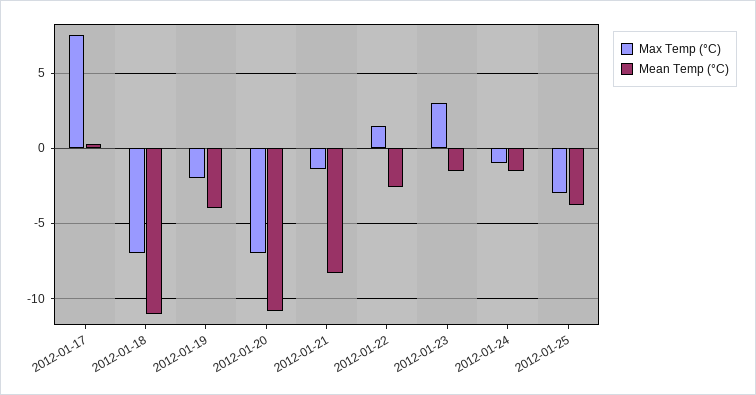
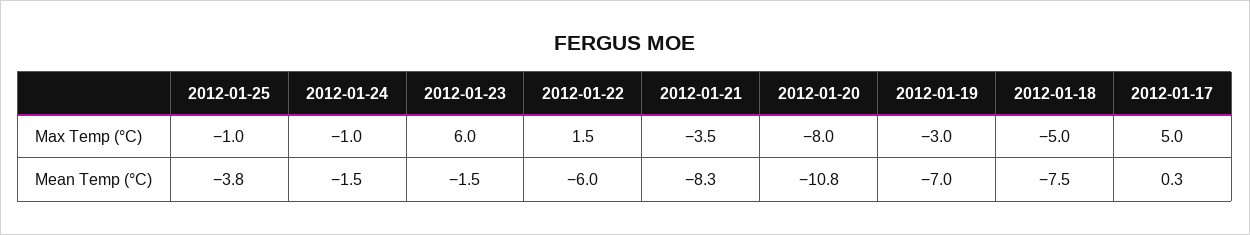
  {
    "Max Temp (°C)": {
-     "2012-01-17": 7.5,
+     "2012-01-17": 5,
-     "2012-01-18": -7,
+     "2012-01-18": -5,
-     "2012-01-19": -2,
+     "2012-01-19": -3,
-     "2012-01-20": -7,
+     "2012-01-20": -8,
-     "2012-01-21": -1.5,
+     "2012-01-21": -3.5,
      "2012-01-22": 1.5,
-     "2012-01-23": 3,
+     "2012-01-23": 6,
      "2012-01-24": -1,
-     "2012-01-25": -3
+     "2012-01-25": -1
    },
    "Mean Temp (°C)": {
      "2012-01-17": 0.3,
-     "2012-01-18": -11,
+     "2012-01-18": -7.5,
-     "2012-01-19": -4,
+     "2012-01-19": -7,
      "2012-01-20": -10.8,
      "2012-01-21": -8.3,
-     "2012-01-22": -2.5,
+     "2012-01-22": -6,
      "2012-01-23": -1.5,
      "2012-01-24": -1.5,
      "2012-01-25": -3.8
    }
  }

